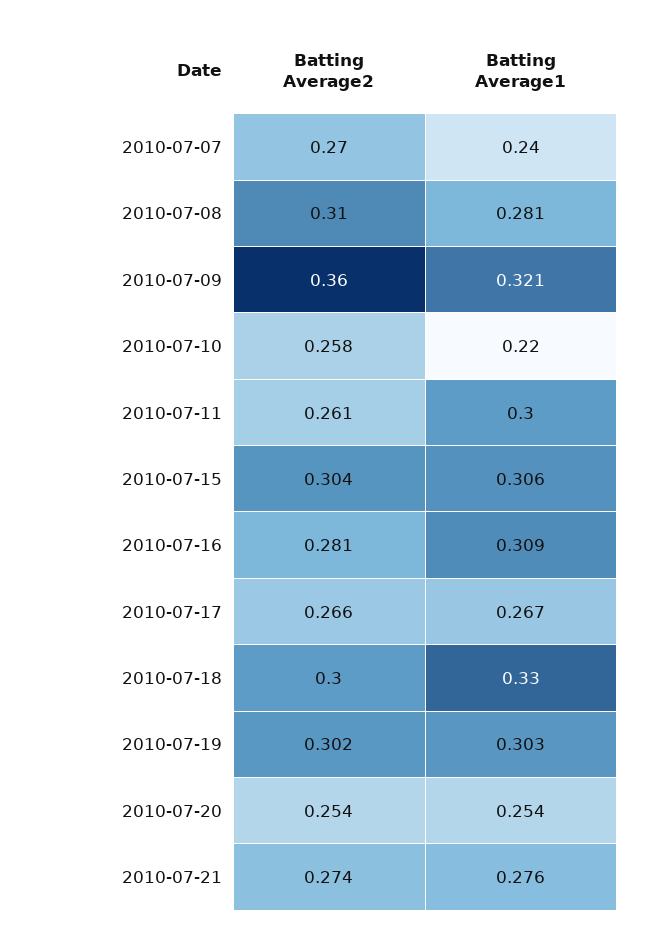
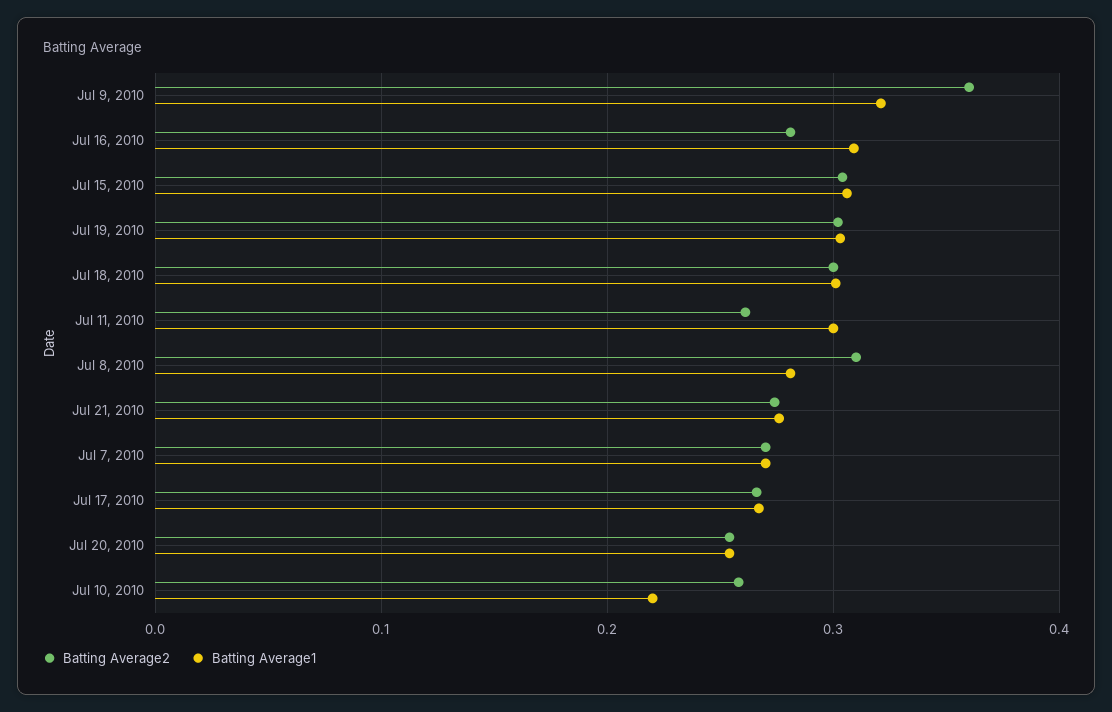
  {
    "Batting Average2": {
      "2010-07-07": 0.27,
      "2010-07-08": 0.31,
      "2010-07-09": 0.36,
      "2010-07-10": 0.258,
      "2010-07-11": 0.261,
      "2010-07-15": 0.304,
      "2010-07-16": 0.281,
      "2010-07-17": 0.266,
      "2010-07-18": 0.3,
      "2010-07-19": 0.302,
      "2010-07-20": 0.254,
      "2010-07-21": 0.274
    },
    "Batting Average1": {
-     "2010-07-07": 0.24,
+     "2010-07-07": 0.27,
      "2010-07-08": 0.281,
      "2010-07-09": 0.321,
      "2010-07-10": 0.22,
      "2010-07-11": 0.3,
      "2010-07-15": 0.306,
      "2010-07-16": 0.309,
      "2010-07-17": 0.267,
-     "2010-07-18": 0.33,
+     "2010-07-18": 0.3,
      "2010-07-19": 0.303,
      "2010-07-20": 0.254,
      "2010-07-21": 0.276
    }
  }

